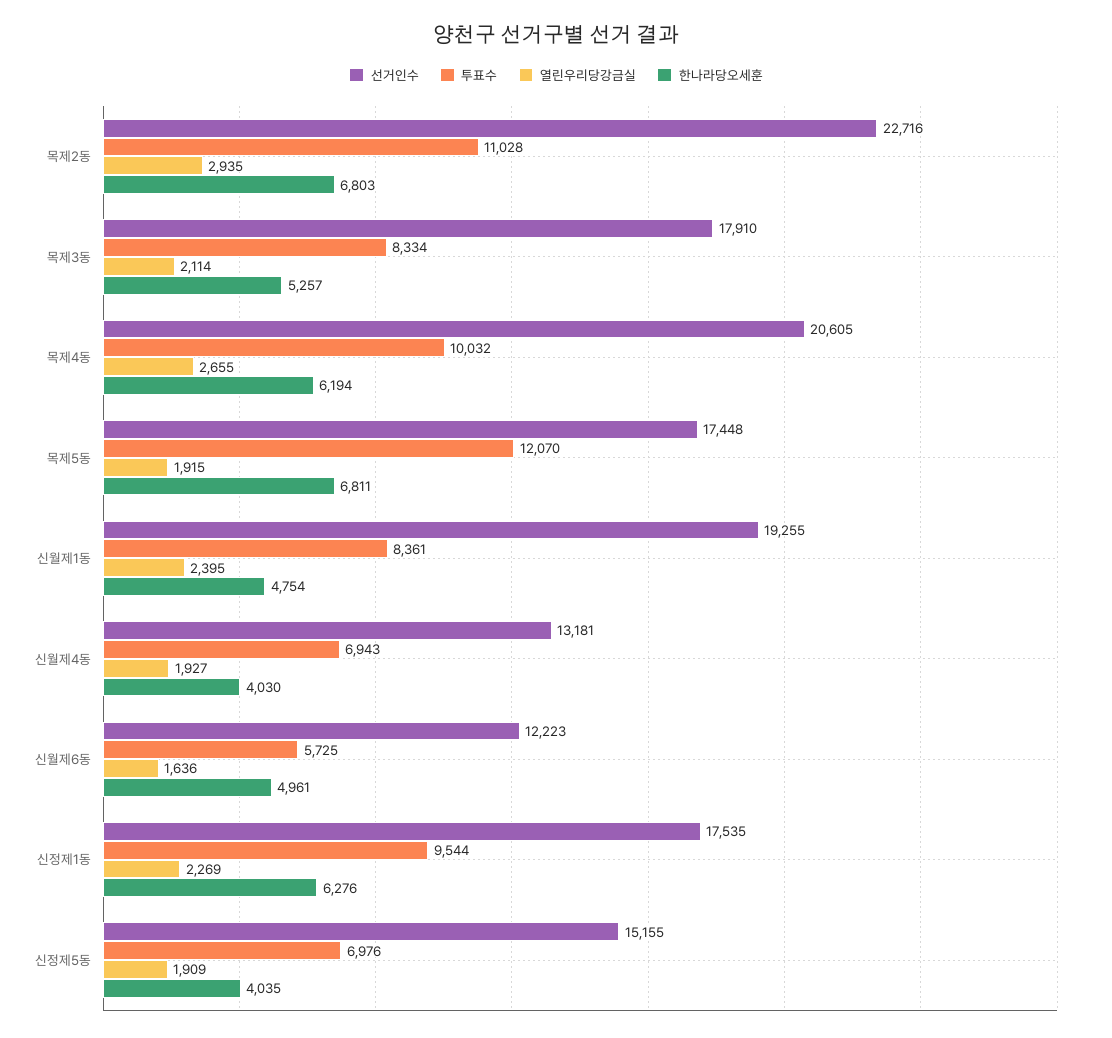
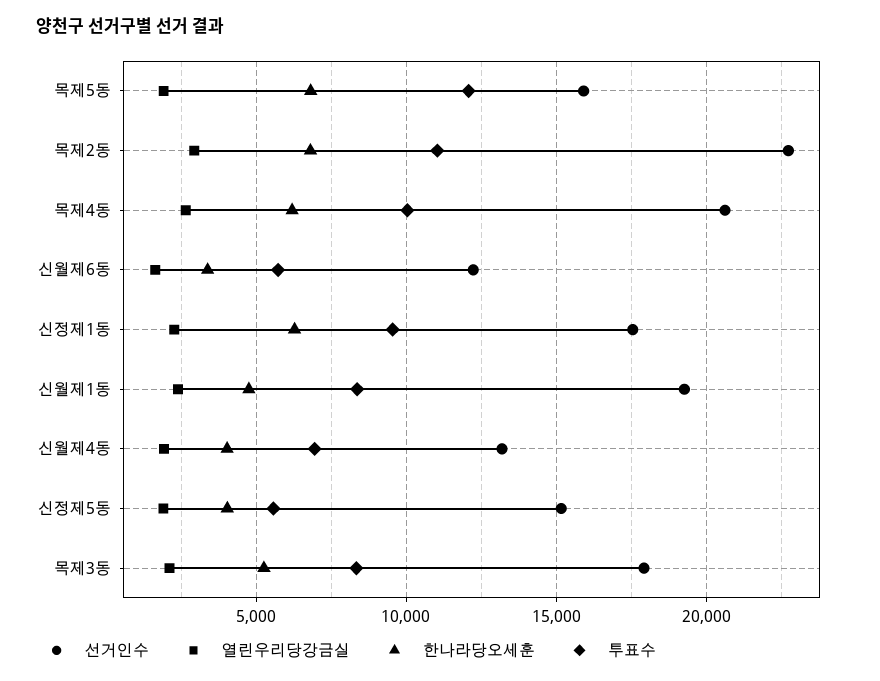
  {
    "선거인수": {
      "목제2동": 22716,
      "목제3동": 17910,
      "목제4동": 20605,
-     "목제5동": 17448,
+     "목제5동": 16000,
      "신월제1동": 19255,
      "신월제4동": 13181,
      "신월제6동": 12223,
      "신정제1동": 17535,
      "신정제5동": 15155
    },
    "투표수": {
      "목제2동": 11028,
      "목제3동": 8334,
      "목제4동": 10032,
      "목제5동": 12070,
      "신월제1동": 8361,
      "신월제4동": 6943,
      "신월제6동": 5725,
      "신정제1동": 9544,
-     "신정제5동": 6976
+     "신정제5동": 5500
    },
    "열린우리당강금실": {
      "목제2동": 2935,
      "목제3동": 2114,
      "목제4동": 2655,
      "목제5동": 1915,
      "신월제1동": 2395,
      "신월제4동": 1927,
      "신월제6동": 1636,
      "신정제1동": 2269,
      "신정제5동": 1909
    },
    "한나라당오세훈": {
      "목제2동": 6803,
      "목제3동": 5257,
      "목제4동": 6194,
      "목제5동": 6811,
      "신월제1동": 4754,
      "신월제4동": 4030,
-     "신월제6동": 4961,
+     "신월제6동": 3500,
      "신정제1동": 6276,
      "신정제5동": 4035
    }
  }

